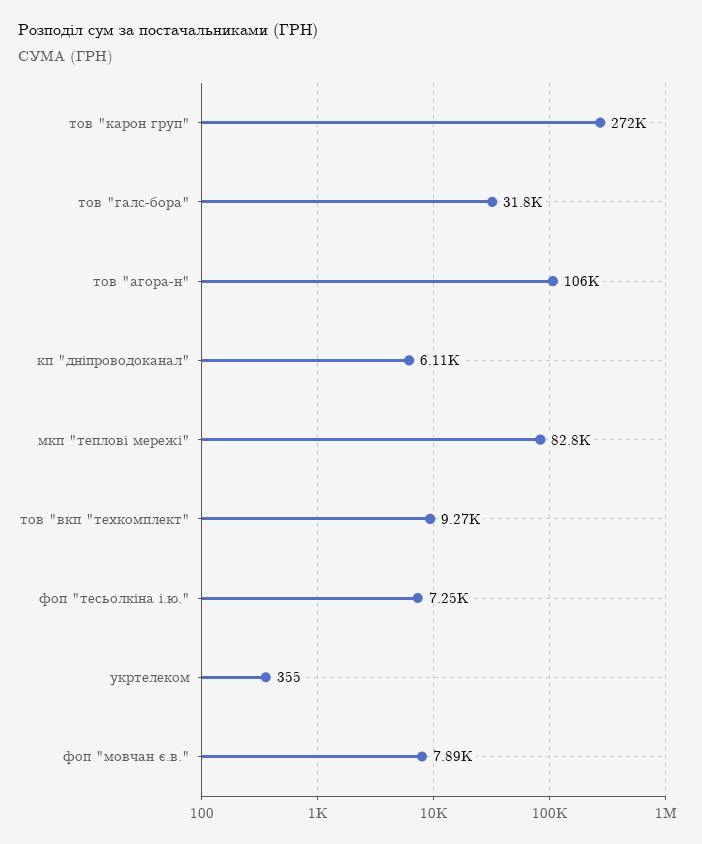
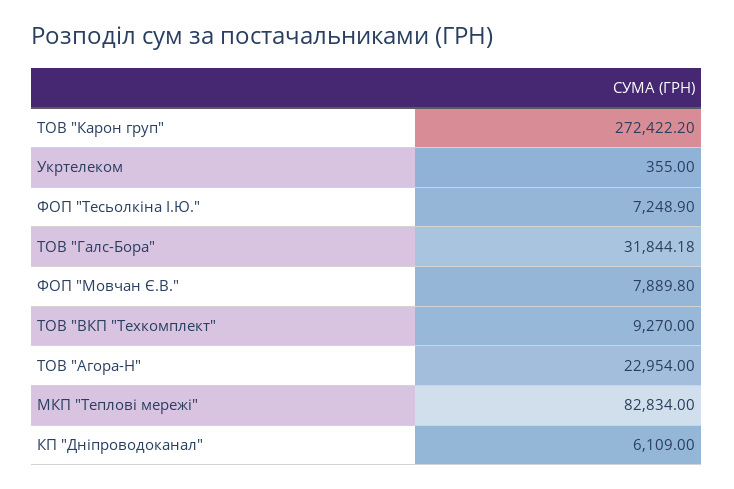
  {
    "тов \"карон груп\"": 272422.2,
    "тов \"галс-бора\"": 31844.18,
-   "тов \"агора-н\"": 106000,
+   "тов \"агора-н\"": 22954,
    "кп \"дніпроводоканал\"": 6109,
    "мкп \"теплові мережі\"": 82834,
    "тов \"вкп \"техкомплект\"": 9270,
    "фоп \"тесьолкіна і.ю.\"": 7248.9,
    "укртелеком": 355,
    "фоп \"мовчан є.в.\"": 7889.8
  }

